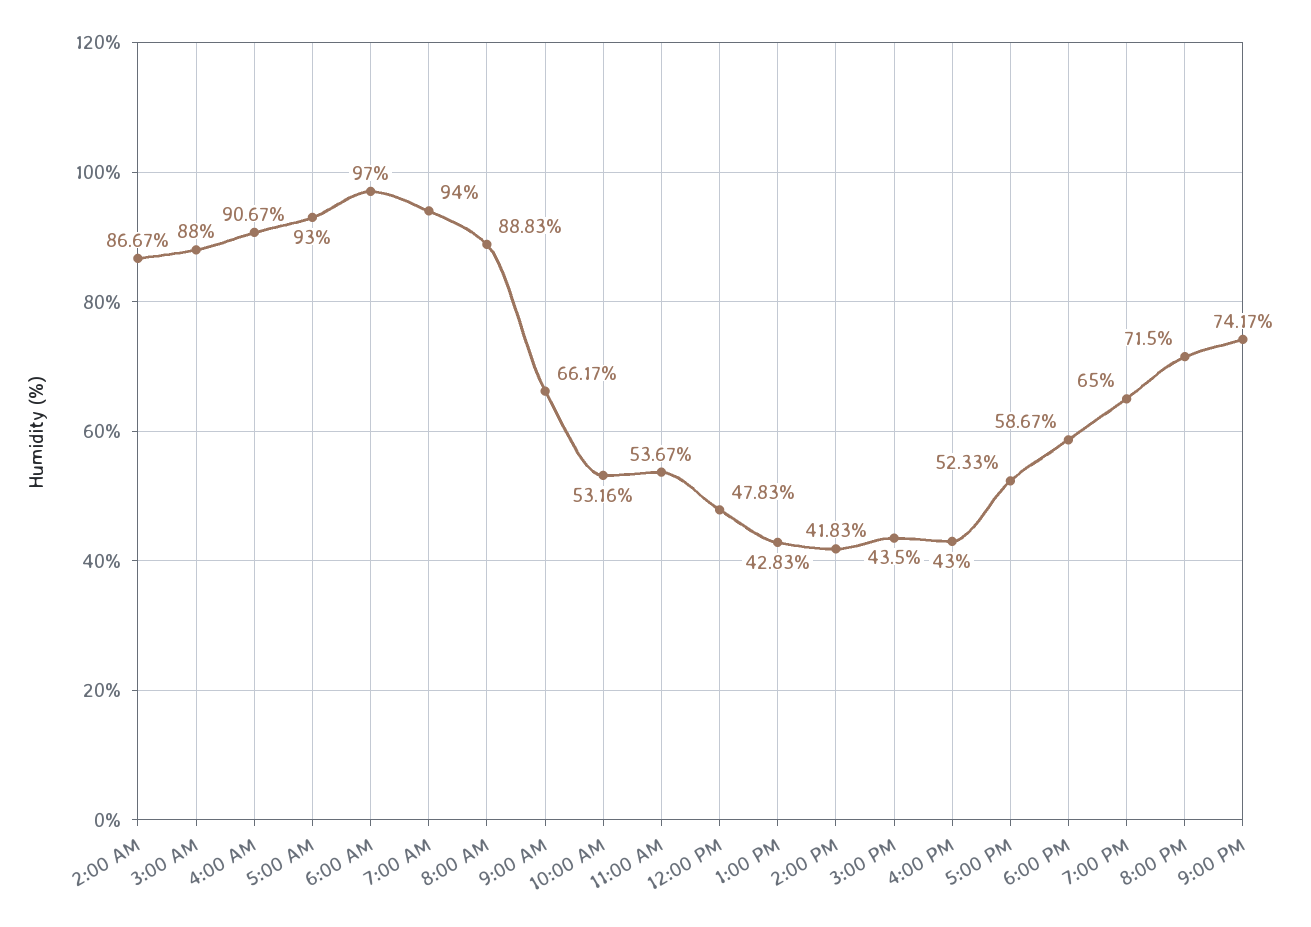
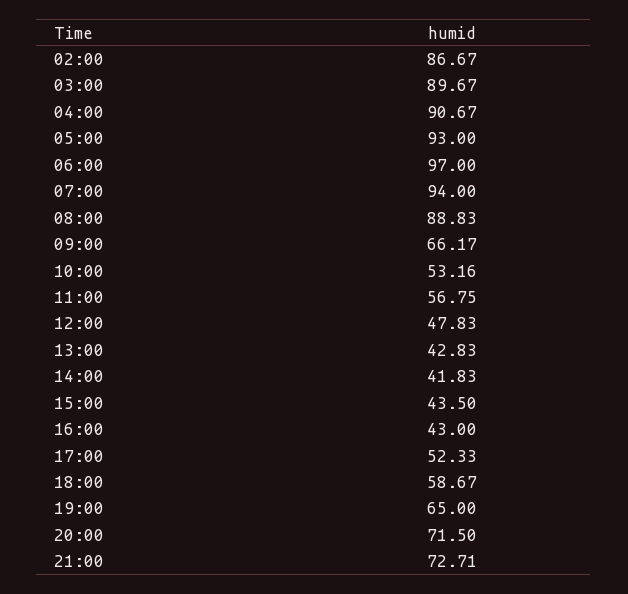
  {
    "2:00 AM": 86.67,
-   "3:00 AM": 88,
+   "3:00 AM": 89.67,
    "4:00 AM": 90.67,
    "5:00 AM": 93,
    "6:00 AM": 97,
    "7:00 AM": 94,
    "8:00 AM": 88.83,
    "9:00 AM": 66.17,
    "10:00 AM": 53.16,
-   "11:00 AM": 53.67,
+   "11:00 AM": 56.75,
    "12:00 PM": 47.83,
    "1:00 PM": 42.83,
    "2:00 PM": 41.83,
    "3:00 PM": 43.5,
    "4:00 PM": 43,
    "5:00 PM": 52.33,
    "6:00 PM": 58.67,
    "7:00 PM": 65,
    "8:00 PM": 71.5,
-   "9:00 PM": 74.17
+   "9:00 PM": 72.71
  }

